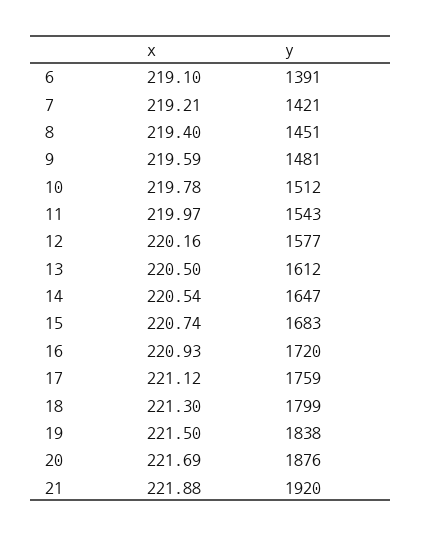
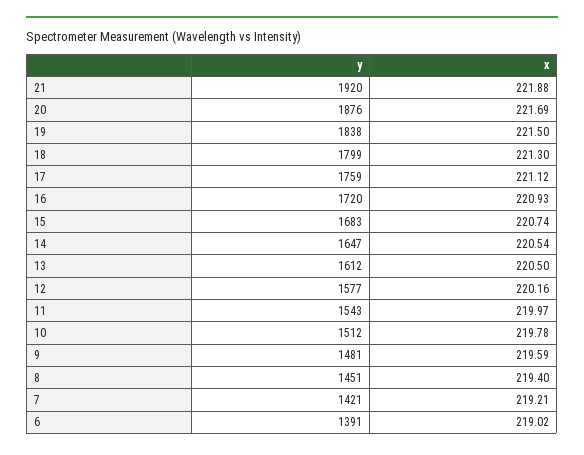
  {
    "x": {
-     "6": 219.1,
+     "6": 219.02,
      "7": 219.21,
      "8": 219.4,
      "9": 219.59,
      "10": 219.78,
      "11": 219.97,
      "12": 220.16,
      "13": 220.5,
      "14": 220.54,
      "15": 220.74,
      "16": 220.93,
      "17": 221.12,
      "18": 221.3,
      "19": 221.5,
      "20": 221.69,
      "21": 221.88
    },
    "y": {
      "6": 1391,
      "7": 1421,
      "8": 1451,
      "9": 1481,
      "10": 1512,
      "11": 1543,
      "12": 1577,
      "13": 1612,
      "14": 1647,
      "15": 1683,
      "16": 1720,
      "17": 1759,
      "18": 1799,
      "19": 1838,
      "20": 1876,
      "21": 1920
    }
  }

